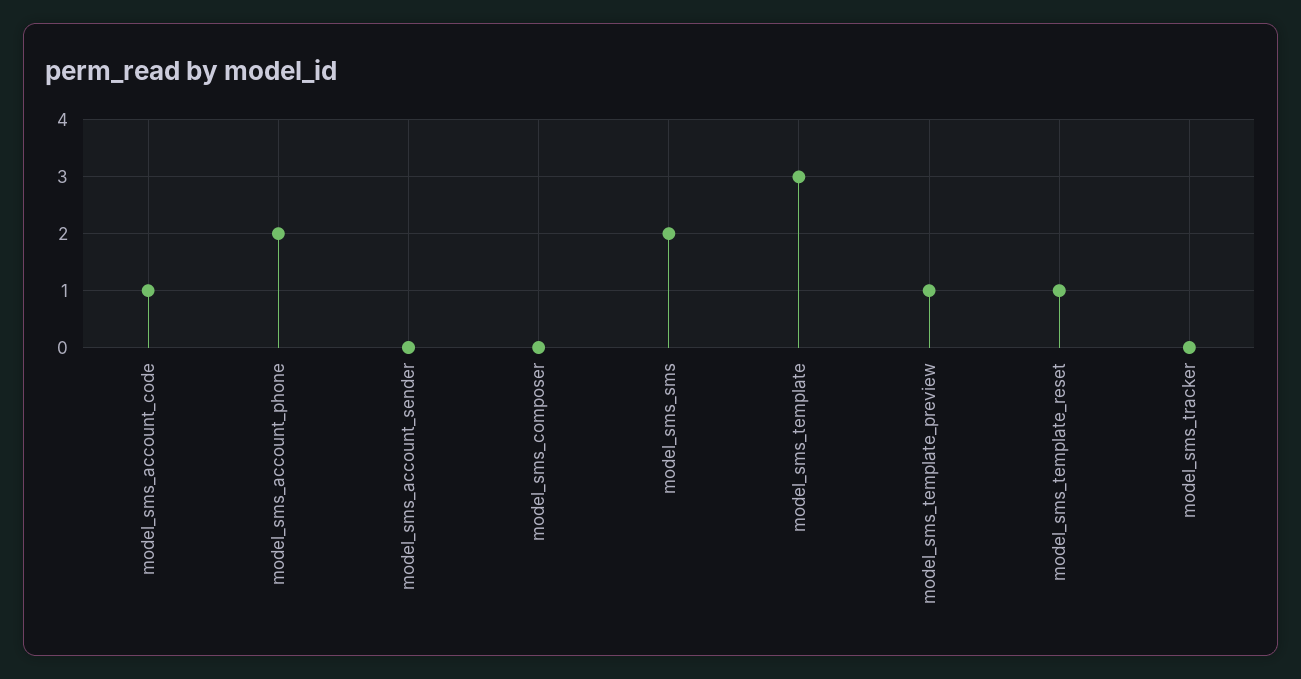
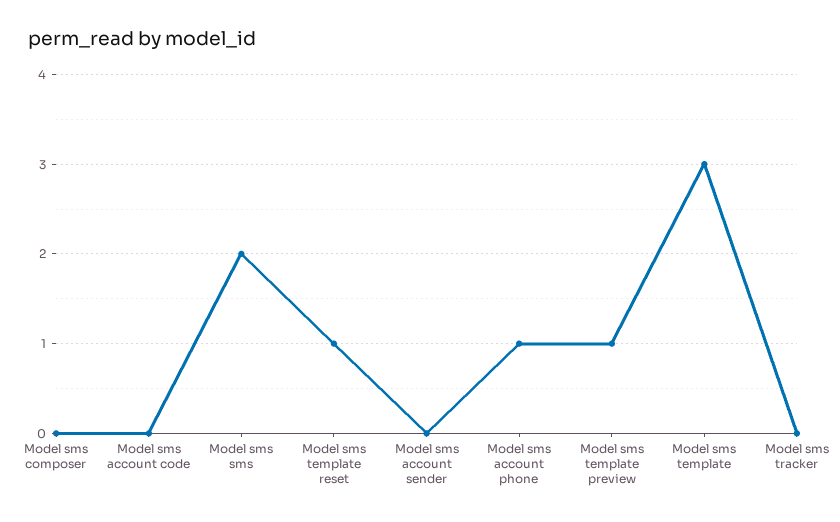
  {
-   "model_sms_account_code": 1,
+   "model_sms_account_code": 0,
-   "model_sms_account_phone": 2,
+   "model_sms_account_phone": 1,
    "model_sms_account_sender": 0,
    "model_sms_composer": 0,
    "model_sms_sms": 2,
    "model_sms_template": 3,
    "model_sms_template_preview": 1,
    "model_sms_template_reset": 1,
    "model_sms_tracker": 0
  }

